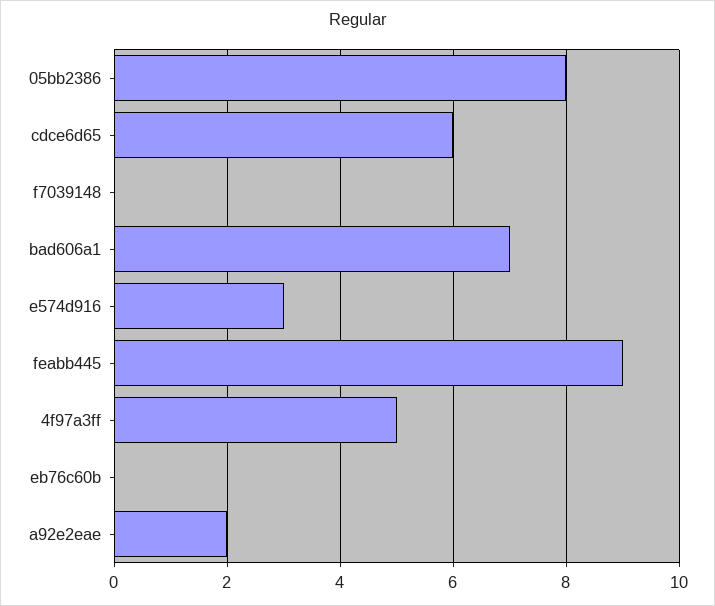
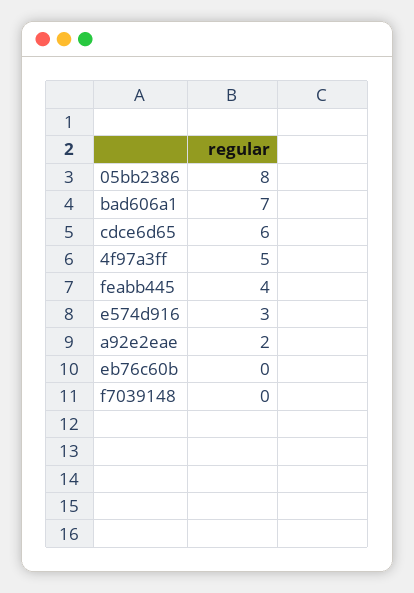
  {
    "05bb2386": 8,
    "cdce6d65": 6,
    "f7039148": 0,
    "bad606a1": 7,
    "e574d916": 3,
-   "feabb445": 9,
+   "feabb445": 4,
    "4f97a3ff": 5,
    "eb76c60b": 0,
    "a92e2eae": 2
  }

